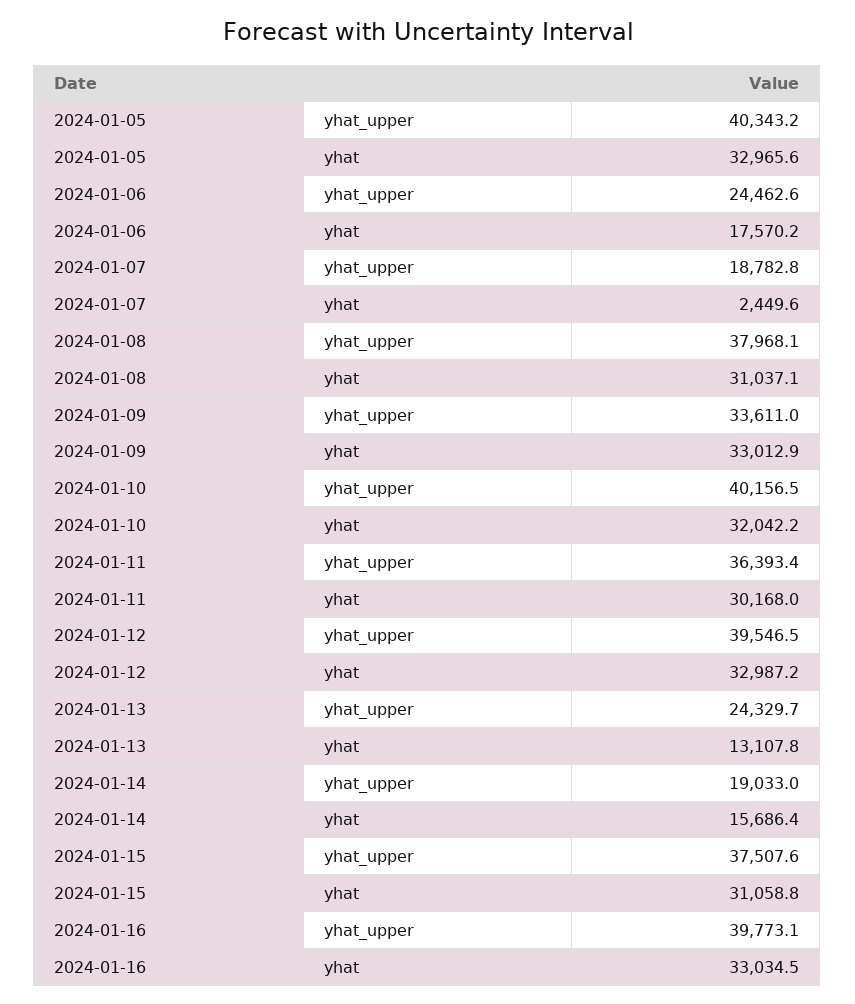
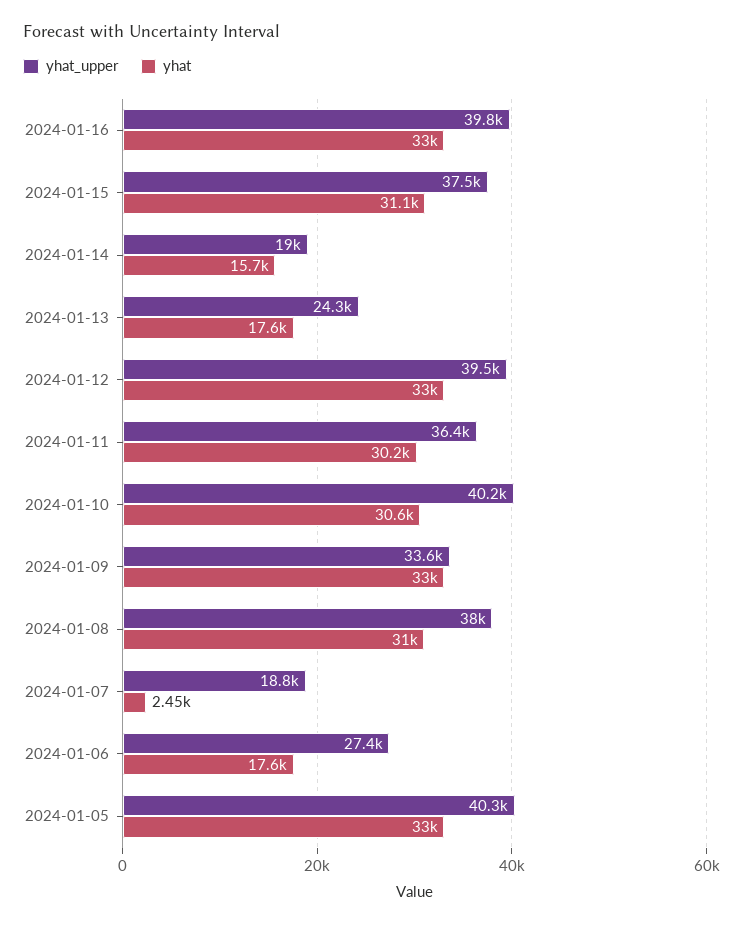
  {
    "yhat_upper": {
      "2024-01-05": 40343.2,
-     "2024-01-06": 24462.6,
+     "2024-01-06": 27400,
      "2024-01-07": 18782.8,
      "2024-01-08": 37968.1,
      "2024-01-09": 33611,
      "2024-01-10": 40156.5,
      "2024-01-11": 36393.4,
      "2024-01-12": 39546.5,
      "2024-01-13": 24329.7,
      "2024-01-14": 19033,
      "2024-01-15": 37507.6,
      "2024-01-16": 39773.1
    },
    "yhat": {
      "2024-01-05": 32965.6,
      "2024-01-06": 17570.2,
      "2024-01-07": 2449.6,
      "2024-01-08": 31037.1,
      "2024-01-09": 33012.9,
-     "2024-01-10": 32042.2,
+     "2024-01-10": 30600,
      "2024-01-11": 30168,
      "2024-01-12": 32987.2,
-     "2024-01-13": 13107.8,
+     "2024-01-13": 17600,
      "2024-01-14": 15686.4,
      "2024-01-15": 31058.8,
      "2024-01-16": 33034.5
    }
  }

